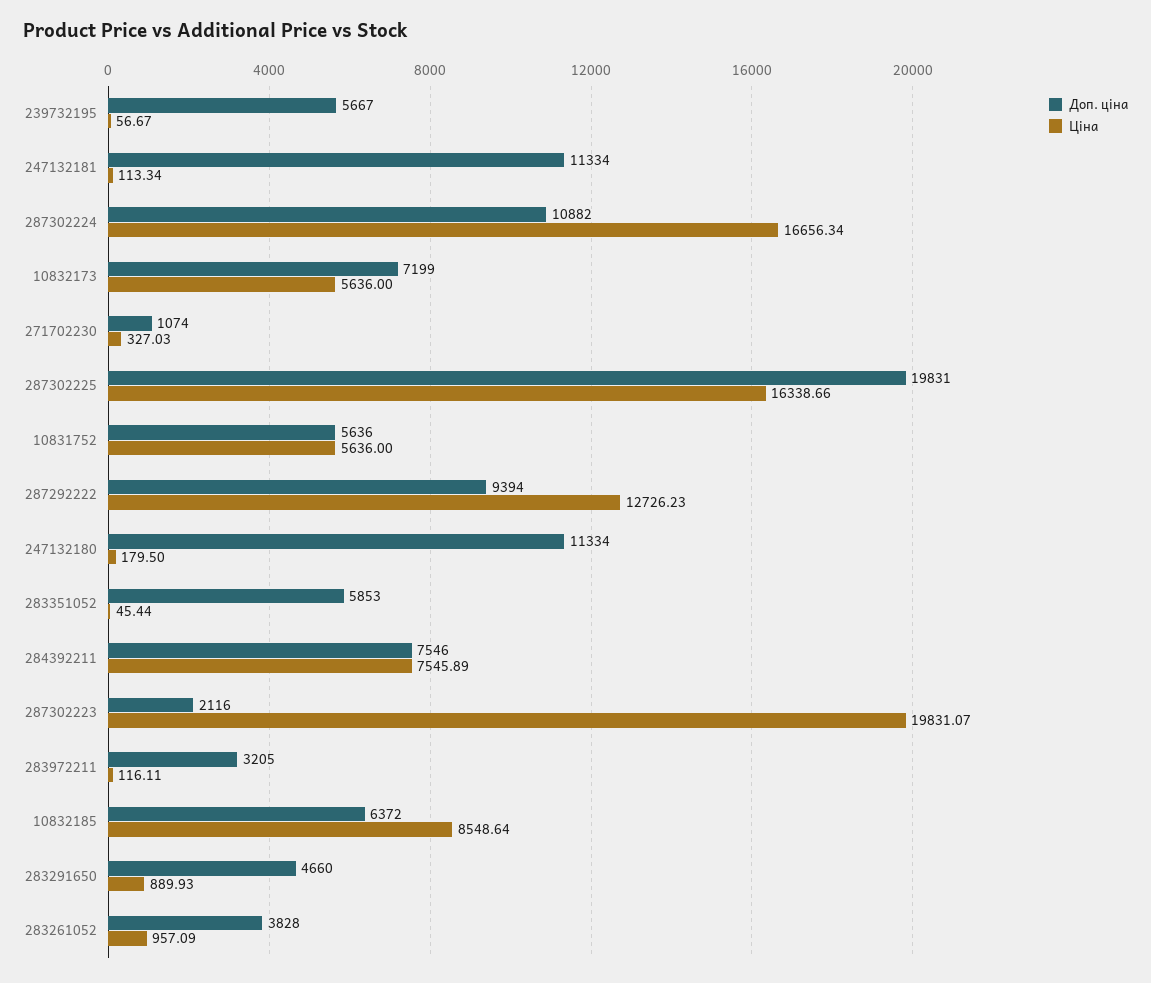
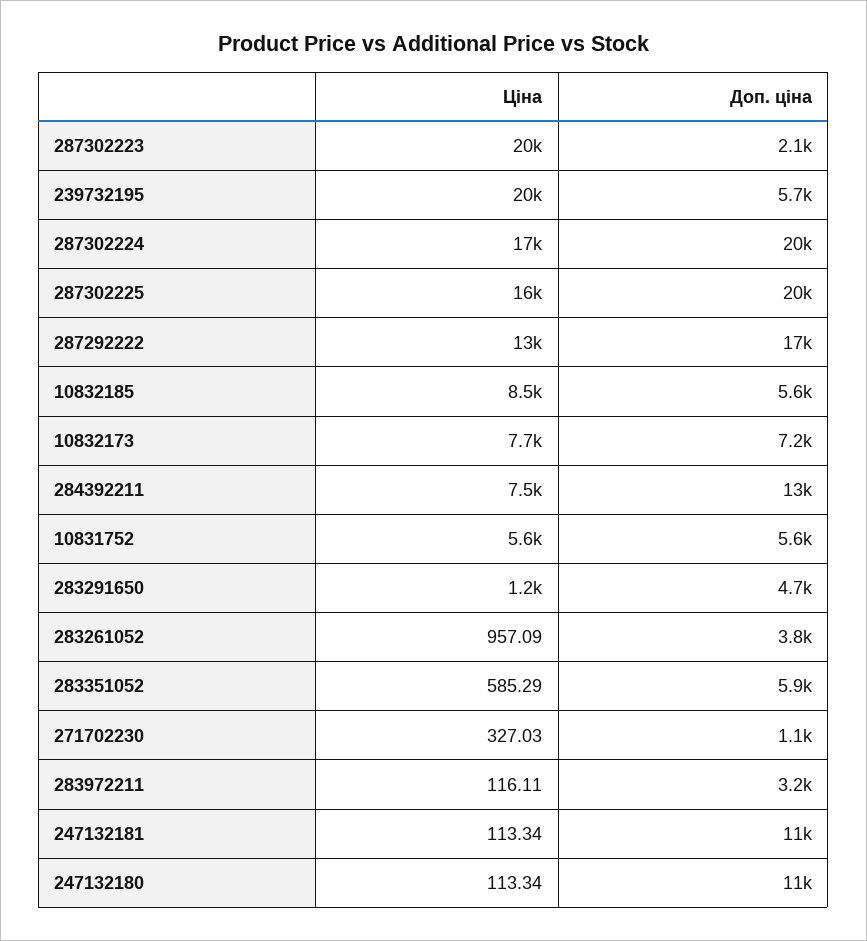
  {
    "Доп. ціна": {
      "239732195": 5667,
      "247132181": 11334,
-     "287302224": 10882,
+     "287302224": 20000,
      "10832173": 7199,
      "271702230": 1074,
      "287302225": 19831,
      "10831752": 5636,
-     "287292222": 9394,
+     "287292222": 17000,
      "247132180": 11334,
      "283351052": 5853,
-     "284392211": 7546,
+     "284392211": 13000,
      "287302223": 2116,
      "283972211": 3205,
-     "10832185": 6372,
+     "10832185": 5600,
      "283291650": 4660,
      "283261052": 3828
    },
    "Ціна": {
-     "239732195": 56.67,
+     "239732195": 20000,
      "247132181": 113.34,
      "287302224": 16656.34,
-     "10832173": 5636,
+     "10832173": 7700,
      "271702230": 327.03,
      "287302225": 16338.66,
      "10831752": 5636,
      "287292222": 12726.23,
-     "247132180": 179.5,
+     "247132180": 113.34,
-     "283351052": 45.44,
+     "283351052": 585.29,
      "284392211": 7545.89,
      "287302223": 19831.07,
      "283972211": 116.11,
      "10832185": 8548.64,
-     "283291650": 889.93,
+     "283291650": 1200,
      "283261052": 957.09
    }
  }

